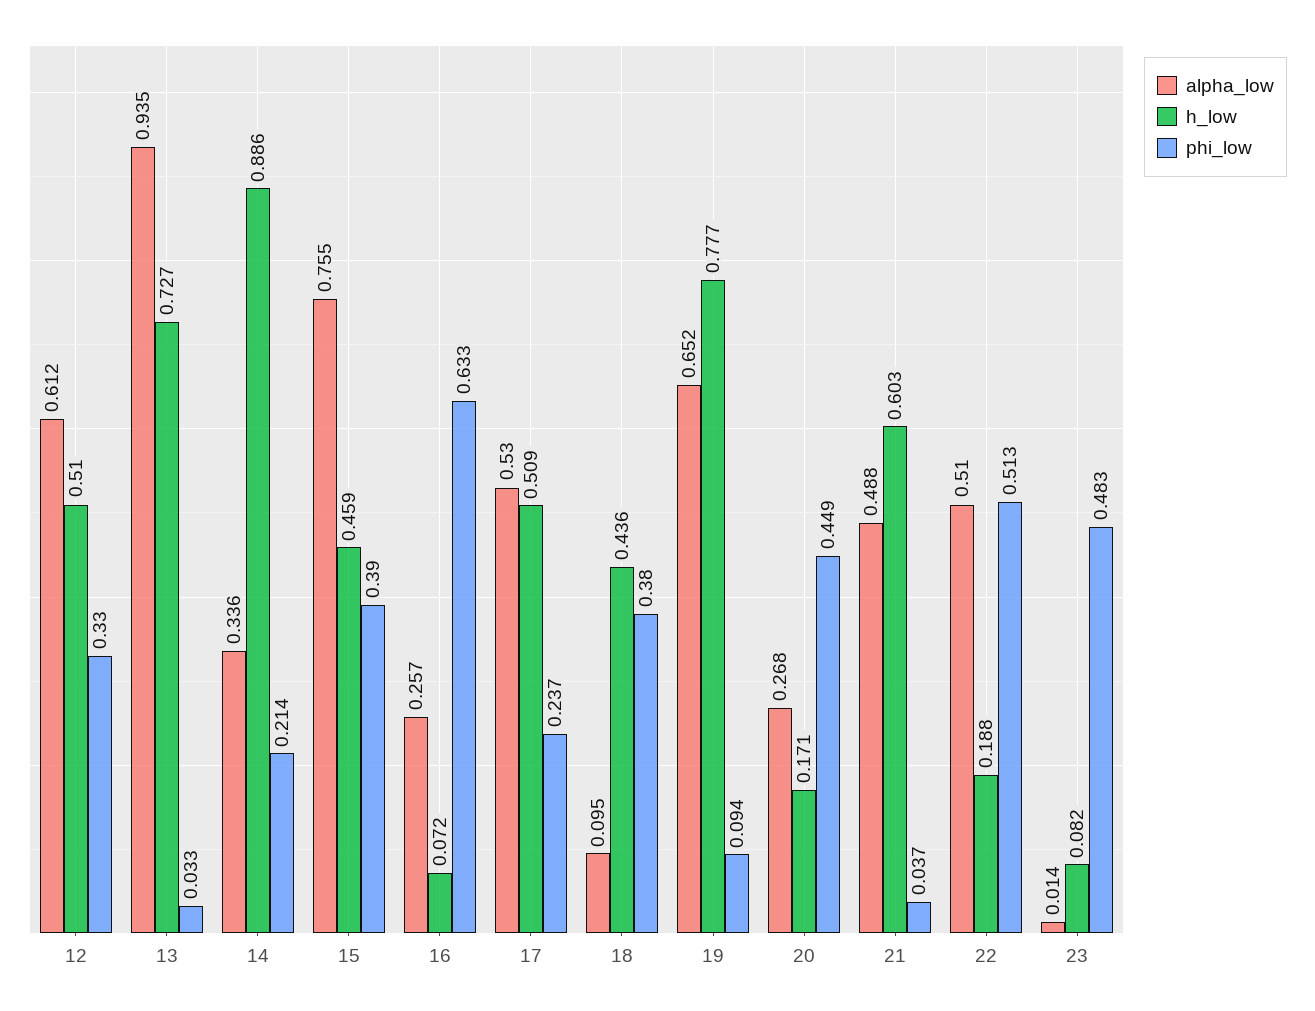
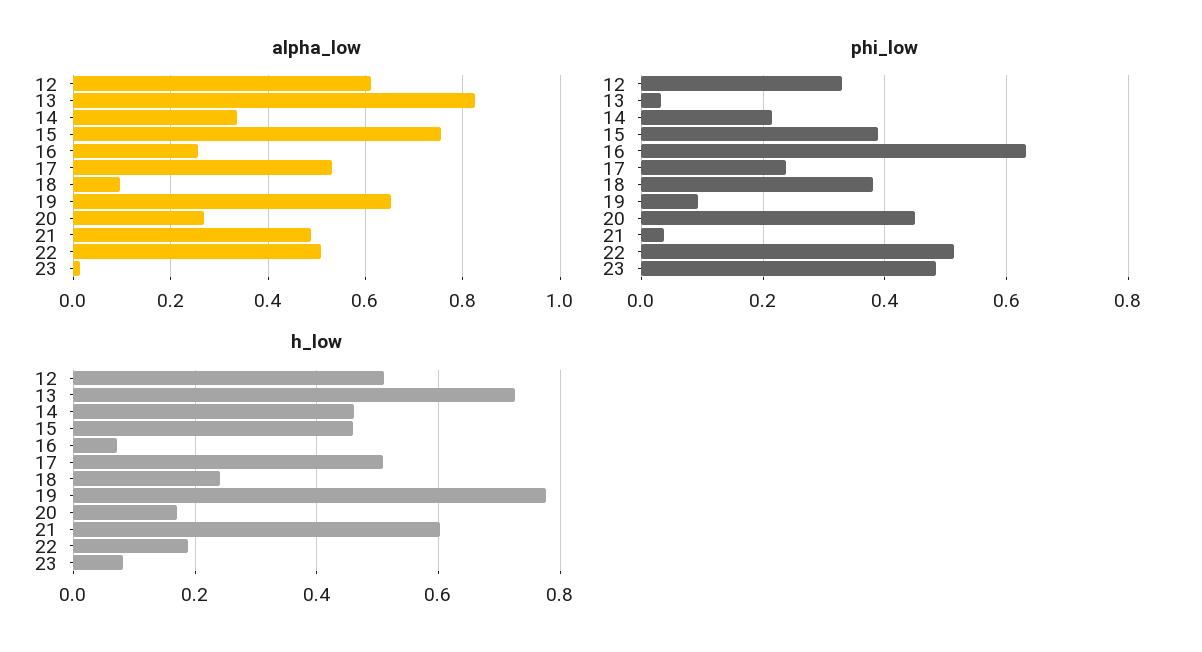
  {
    "alpha_low": {
      "12": 0.612,
-     "13": 0.935,
+     "13": 0.82,
      "14": 0.336,
      "15": 0.755,
      "16": 0.257,
      "17": 0.53,
      "18": 0.095,
      "19": 0.652,
      "20": 0.268,
      "21": 0.488,
      "22": 0.51,
      "23": 0.014
    },
    "h_low": {
      "12": 0.51,
      "13": 0.727,
-     "14": 0.886,
+     "14": 0.46,
      "15": 0.459,
      "16": 0.072,
      "17": 0.509,
-     "18": 0.436,
+     "18": 0.24,
      "19": 0.777,
      "20": 0.171,
      "21": 0.603,
      "22": 0.188,
      "23": 0.082
    },
    "phi_low": {
      "12": 0.33,
      "13": 0.033,
      "14": 0.214,
      "15": 0.39,
      "16": 0.633,
      "17": 0.237,
      "18": 0.38,
      "19": 0.094,
      "20": 0.449,
      "21": 0.037,
      "22": 0.513,
      "23": 0.483
    }
  }

